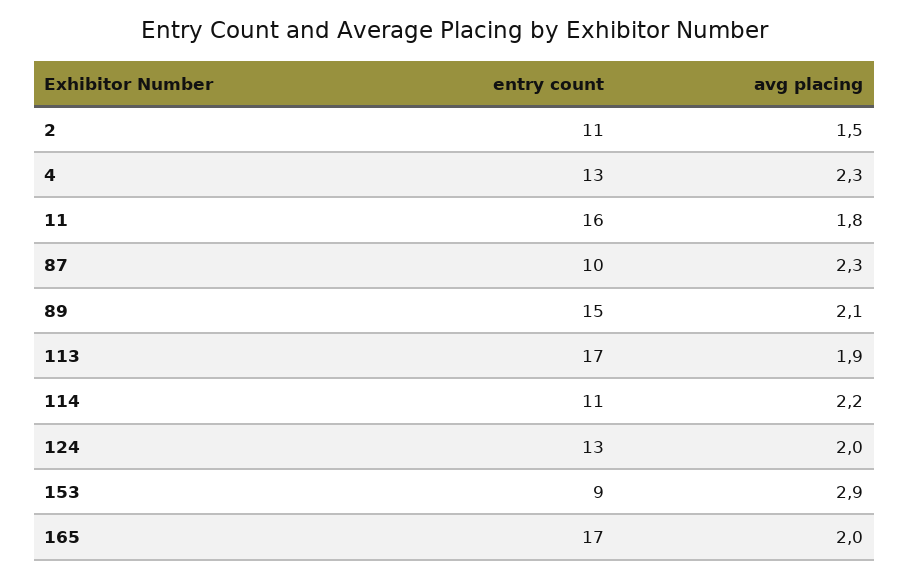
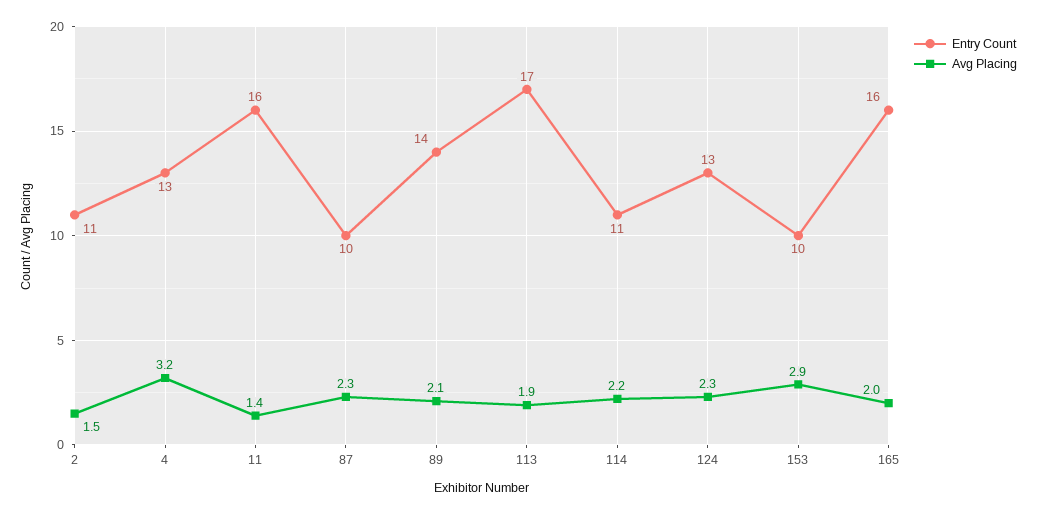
  {
    "entry count": {
      "2": 11,
      "4": 13,
      "11": 16,
      "87": 10,
-     "89": 15,
+     "89": 14,
      "113": 17,
      "114": 11,
      "124": 13,
-     "153": 9,
+     "153": 10,
-     "165": 17
+     "165": 16
    },
    "avg placing": {
      "2": 1.5,
-     "4": 2.3,
+     "4": 3.2,
-     "11": 1.8,
+     "11": 1.4,
      "87": 2.3,
      "89": 2.1,
      "113": 1.9,
      "114": 2.2,
-     "124": 2,
+     "124": 2.3,
      "153": 2.9,
      "165": 2
    }
  }

